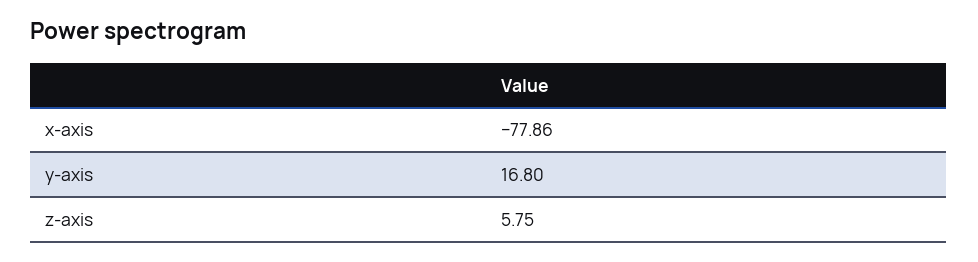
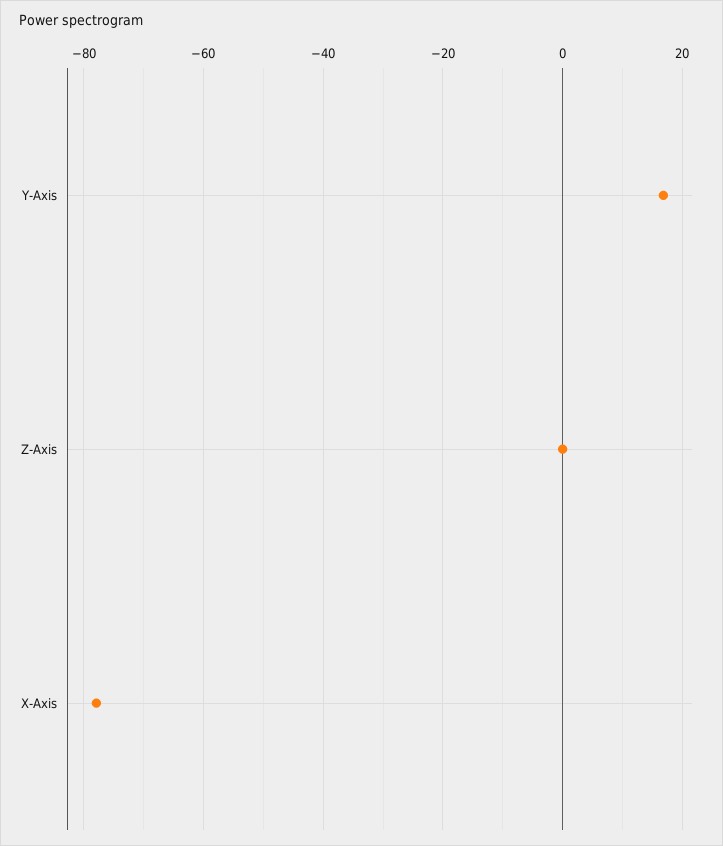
  {
    "x-axis": -77.86,
    "y-axis": 16.8,
-   "z-axis": 5.75
+   "z-axis": 0
  }

